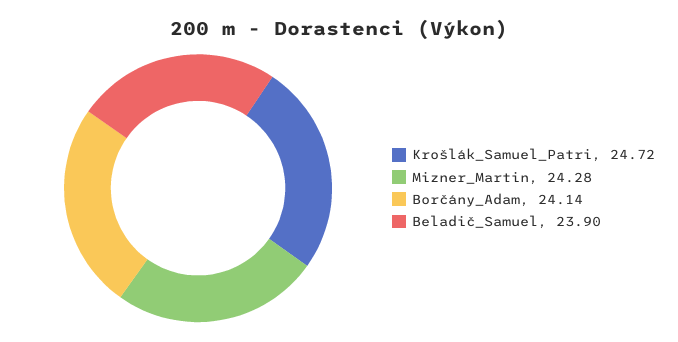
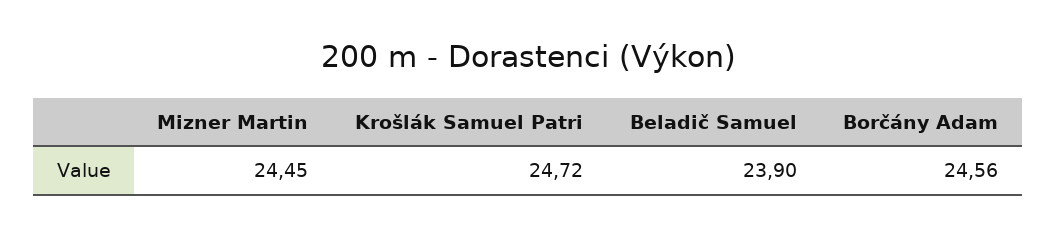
  {
    "Krošlák_Samuel_Patri": 24.72,
-   "Mizner_Martin": 24.28,
+   "Mizner_Martin": 24.45,
-   "Borčány_Adam": 24.14,
+   "Borčány_Adam": 24.56,
    "Beladič_Samuel": 23.9
  }

